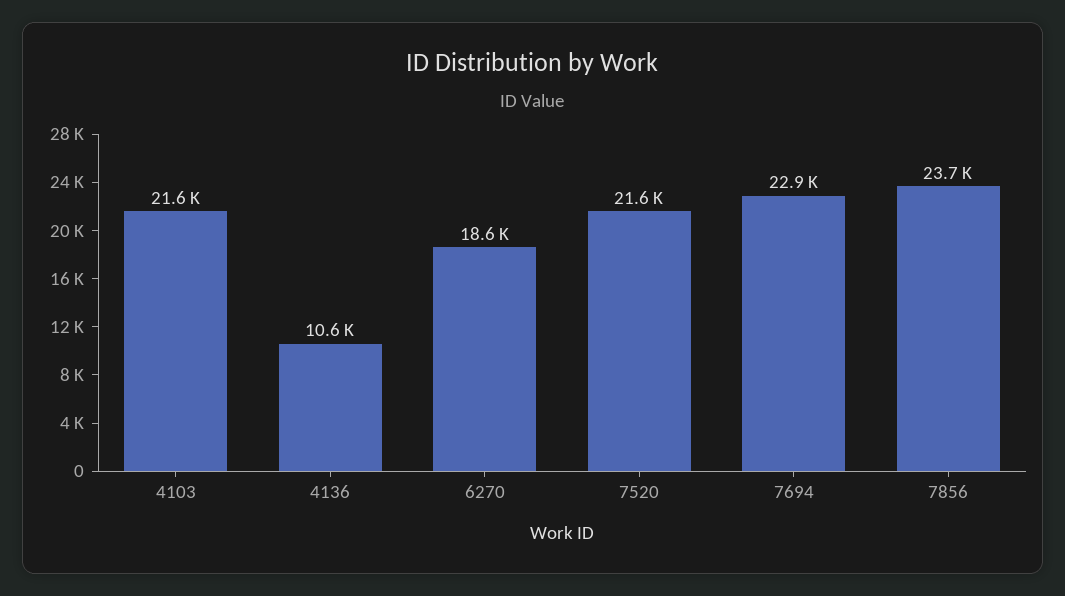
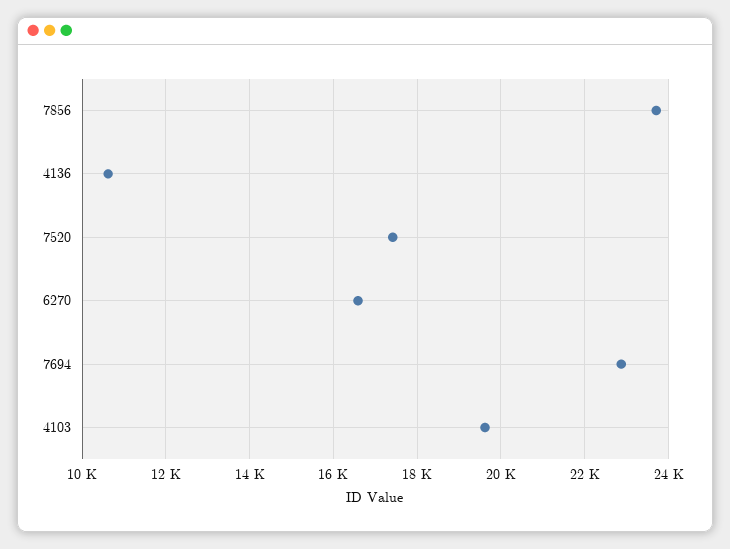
  {
-   "4103": 21600,
+   "4103": 19600,
    "4136": 10600,
-   "6270": 18600,
+   "6270": 16600,
-   "7520": 21600,
+   "7520": 17400,
    "7694": 22900,
    "7856": 23700
  }

